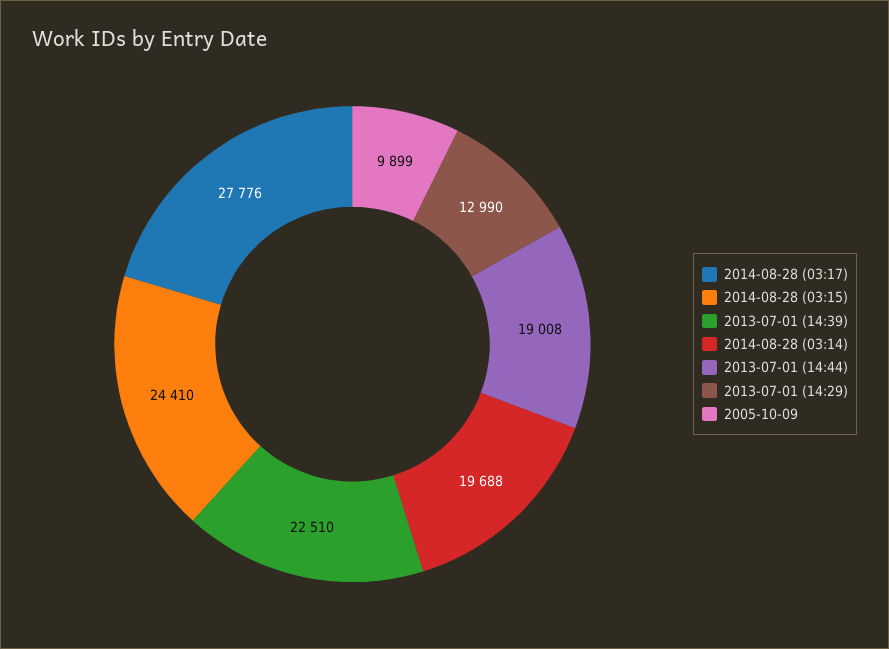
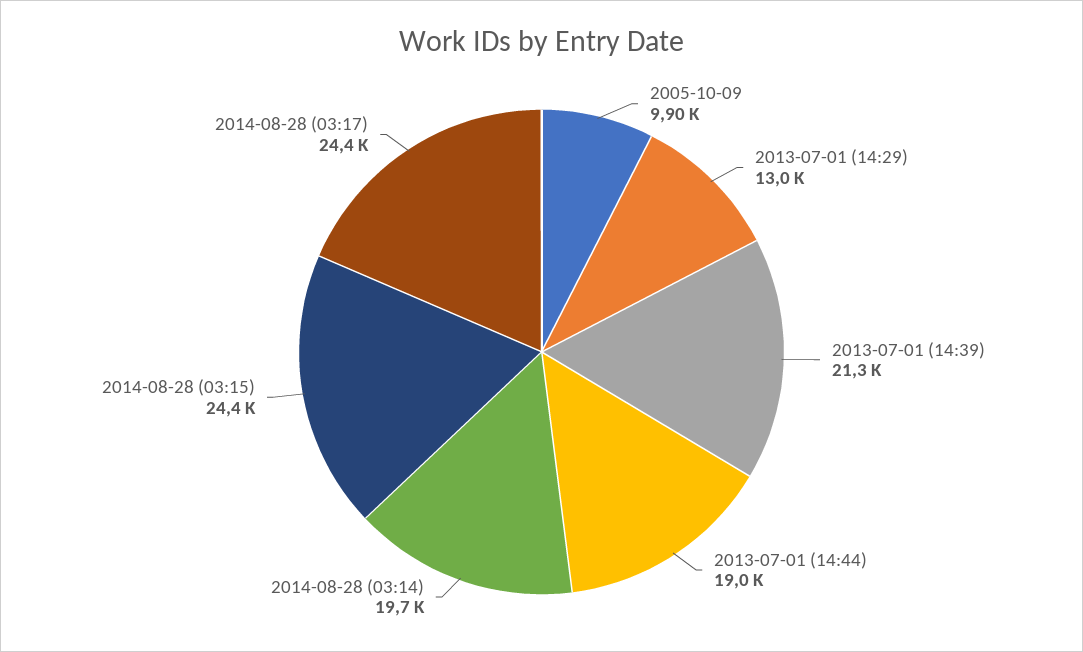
  {
-   "2014-08-28 (03:17)": 27776,
+   "2014-08-28 (03:17)": 24400,
    "2014-08-28 (03:15)": 24410,
-   "2013-07-01 (14:39)": 22510,
+   "2013-07-01 (14:39)": 21300,
    "2014-08-28 (03:14)": 19688,
    "2013-07-01 (14:44)": 19008,
    "2013-07-01 (14:29)": 12990,
    "2005-10-09": 9899
  }

